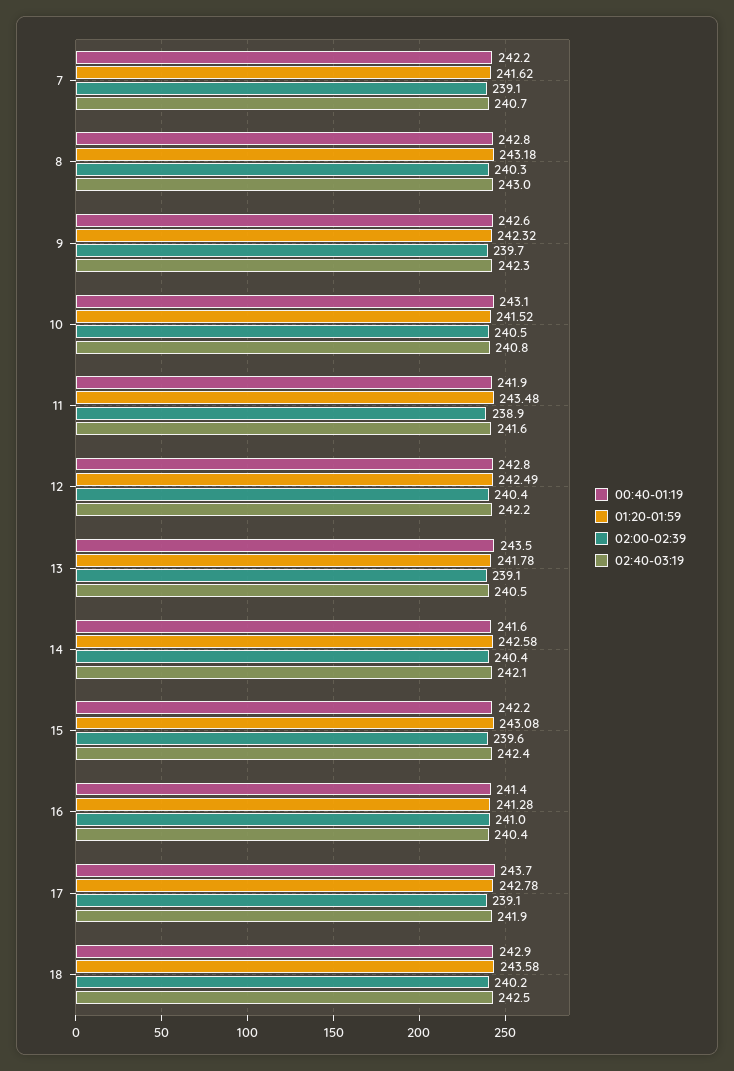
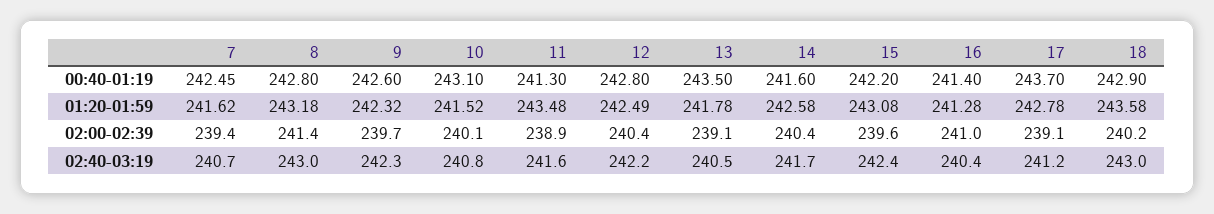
  {
    "00:40-01:19": {
-     "7": 242.2,
+     "7": 242.45,
      "8": 242.8,
      "9": 242.6,
      "10": 243.1,
-     "11": 241.9,
+     "11": 241.3,
      "12": 242.8,
      "13": 243.5,
      "14": 241.6,
      "15": 242.2,
      "16": 241.4,
      "17": 243.7,
      "18": 242.9
    },
    "01:20-01:59": {
      "7": 241.62,
      "8": 243.18,
      "9": 242.32,
      "10": 241.52,
      "11": 243.48,
      "12": 242.49,
      "13": 241.78,
      "14": 242.58,
      "15": 243.08,
      "16": 241.28,
      "17": 242.78,
      "18": 243.58
    },
    "02:00-02:39": {
-     "7": 239.1,
+     "7": 239.4,
-     "8": 240.3,
+     "8": 241.4,
      "9": 239.7,
-     "10": 240.5,
+     "10": 240.1,
      "11": 238.9,
      "12": 240.4,
      "13": 239.1,
      "14": 240.4,
      "15": 239.6,
      "16": 241,
      "17": 239.1,
      "18": 240.2
    },
    "02:40-03:19": {
      "7": 240.7,
      "8": 243,
      "9": 242.3,
      "10": 240.8,
      "11": 241.6,
      "12": 242.2,
      "13": 240.5,
-     "14": 242.1,
+     "14": 241.7,
      "15": 242.4,
      "16": 240.4,
-     "17": 241.9,
+     "17": 241.2,
-     "18": 242.5
+     "18": 243
    }
  }

